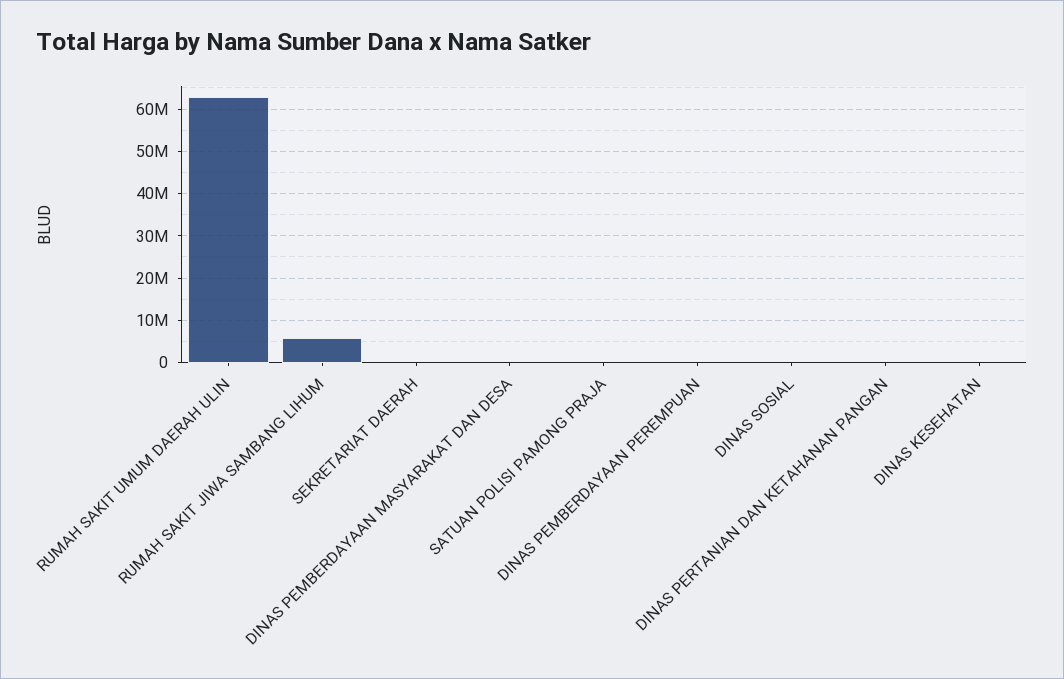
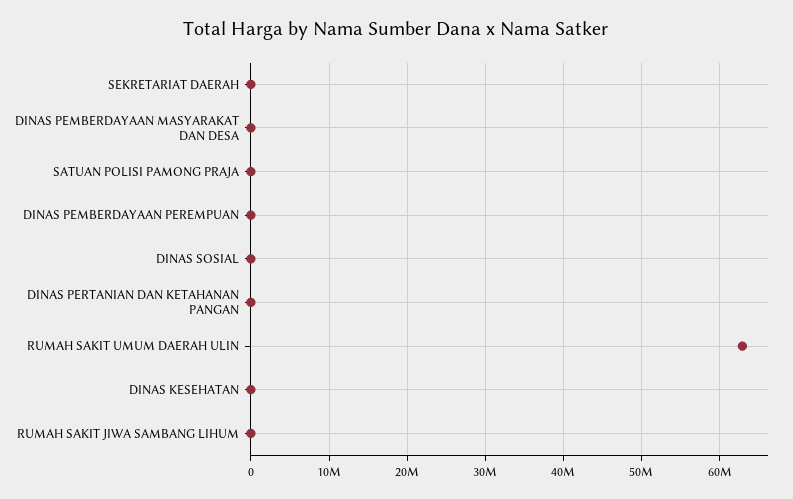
  {
    "RUMAH SAKIT UMUM DAERAH ULIN": 63000000,
-   "RUMAH SAKIT JIWA SAMBANG LIHUM": 6000000,
+   "RUMAH SAKIT JIWA SAMBANG LIHUM": 0,
    "SEKRETARIAT DAERAH": 0,
    "DINAS PEMBERDAYAAN MASYARAKAT DAN DESA": 0,
    "SATUAN POLISI PAMONG PRAJA": 0,
    "DINAS PEMBERDAYAAN PEREMPUAN": 0,
    "DINAS SOSIAL": 0,
    "DINAS PERTANIAN DAN KETAHANAN PANGAN": 0,
    "DINAS KESEHATAN": 0
  }

